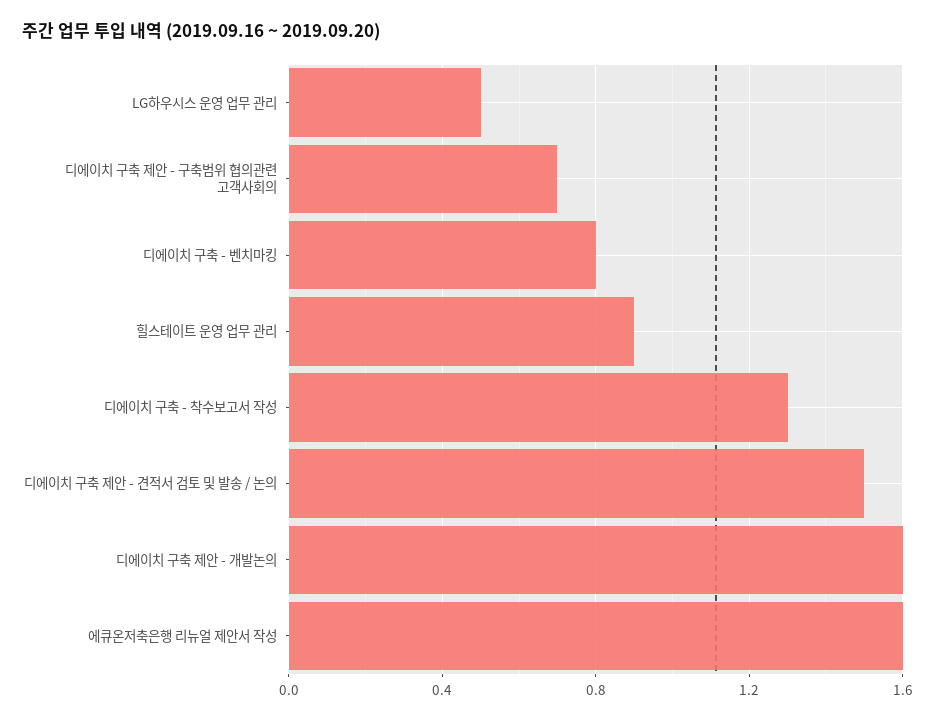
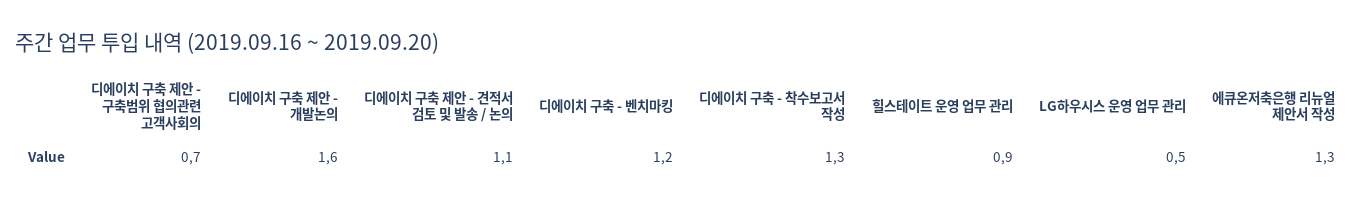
  {
    "LG하우시스 운영 업무 관리": 0.5,
    "디에이치 구축 제안 - 구축범위 협의관련 고객사회의": 0.7,
-   "디에이치 구축 - 벤치마킹": 0.8,
+   "디에이치 구축 - 벤치마킹": 1.2,
    "힐스테이트 운영 업무 관리": 0.9,
    "디에이치 구축 - 착수보고서 작성": 1.3,
-   "디에이치 구축 제안 - 견적서 검토 및 발송 / 논의": 1.5,
+   "디에이치 구축 제안 - 견적서 검토 및 발송 / 논의": 1.1,
    "디에이치 구축 제안 - 개발논의": 1.6,
-   "에큐온저축은행 리뉴얼 제안서 작성": 1.6
+   "에큐온저축은행 리뉴얼 제안서 작성": 1.3
  }

